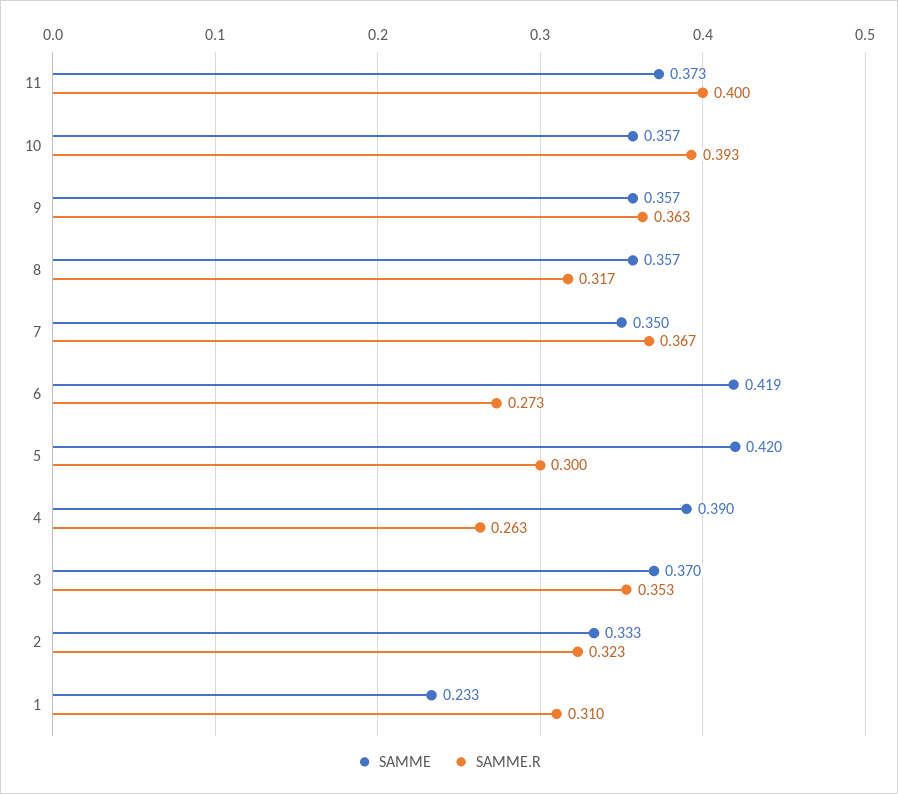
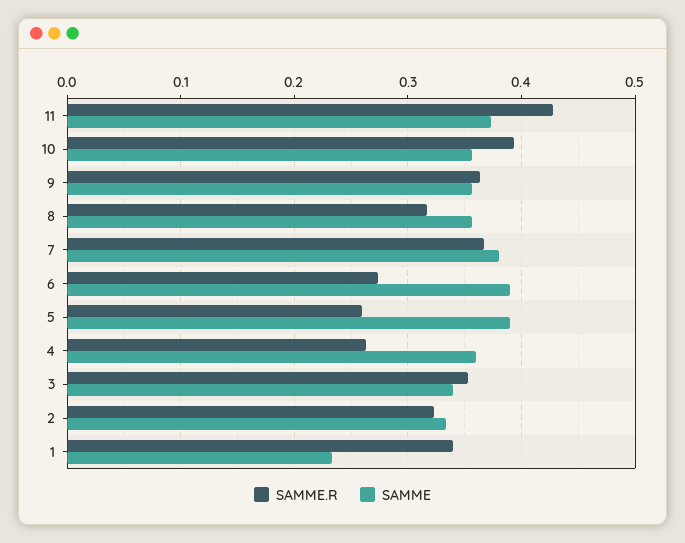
  {
    "SAMME": {
      "11": 0.373,
      "10": 0.357,
      "9": 0.357,
      "8": 0.357,
-     "7": 0.35,
+     "7": 0.38,
-     "6": 0.419,
+     "6": 0.39,
-     "5": 0.42,
+     "5": 0.39,
-     "4": 0.39,
+     "4": 0.36,
-     "3": 0.37,
+     "3": 0.34,
      "2": 0.333,
      "1": 0.233
    },
    "SAMME.R": {
-     "11": 0.4,
+     "11": 0.43,
      "10": 0.393,
      "9": 0.363,
      "8": 0.317,
      "7": 0.367,
      "6": 0.273,
-     "5": 0.3,
+     "5": 0.26,
      "4": 0.263,
      "3": 0.353,
      "2": 0.323,
-     "1": 0.31
+     "1": 0.34
    }
  }

